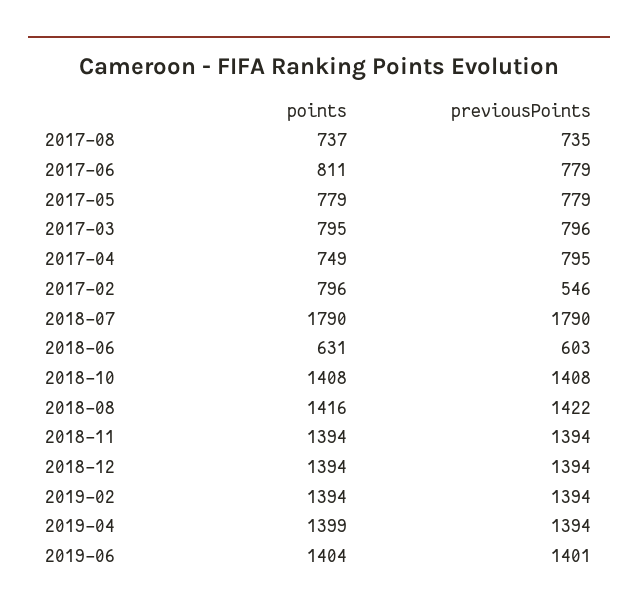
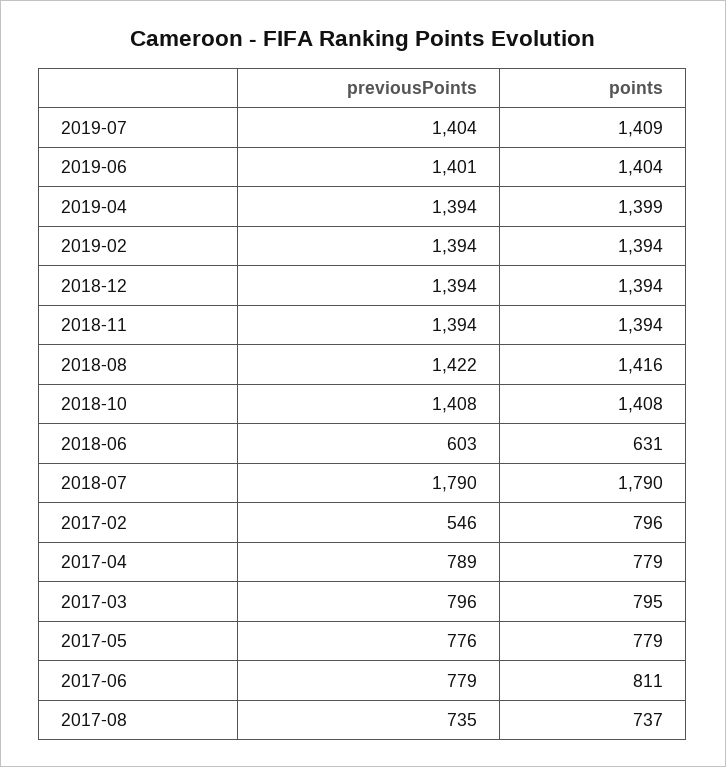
  {
    "points": {
      "2017-08": 737,
      "2017-06": 811,
      "2017-05": 779,
      "2017-03": 795,
-     "2017-04": 749,
+     "2017-04": 779,
      "2017-02": 796,
      "2018-07": 1790,
      "2018-06": 631,
      "2018-10": 1408,
      "2018-08": 1416,
      "2018-11": 1394,
      "2018-12": 1394,
      "2019-02": 1394,
      "2019-04": 1399,
-     "2019-06": 1404
+     "2019-06": 1404,
+     "2019-07": 1409
    },
    "previousPoints": {
      "2017-08": 735,
      "2017-06": 779,
-     "2017-05": 779,
+     "2017-05": 776,
      "2017-03": 796,
-     "2017-04": 795,
+     "2017-04": 789,
      "2017-02": 546,
      "2018-07": 1790,
      "2018-06": 603,
      "2018-10": 1408,
      "2018-08": 1422,
      "2018-11": 1394,
      "2018-12": 1394,
      "2019-02": 1394,
      "2019-04": 1394,
-     "2019-06": 1401
+     "2019-06": 1401,
+     "2019-07": 1404
    }
  }

